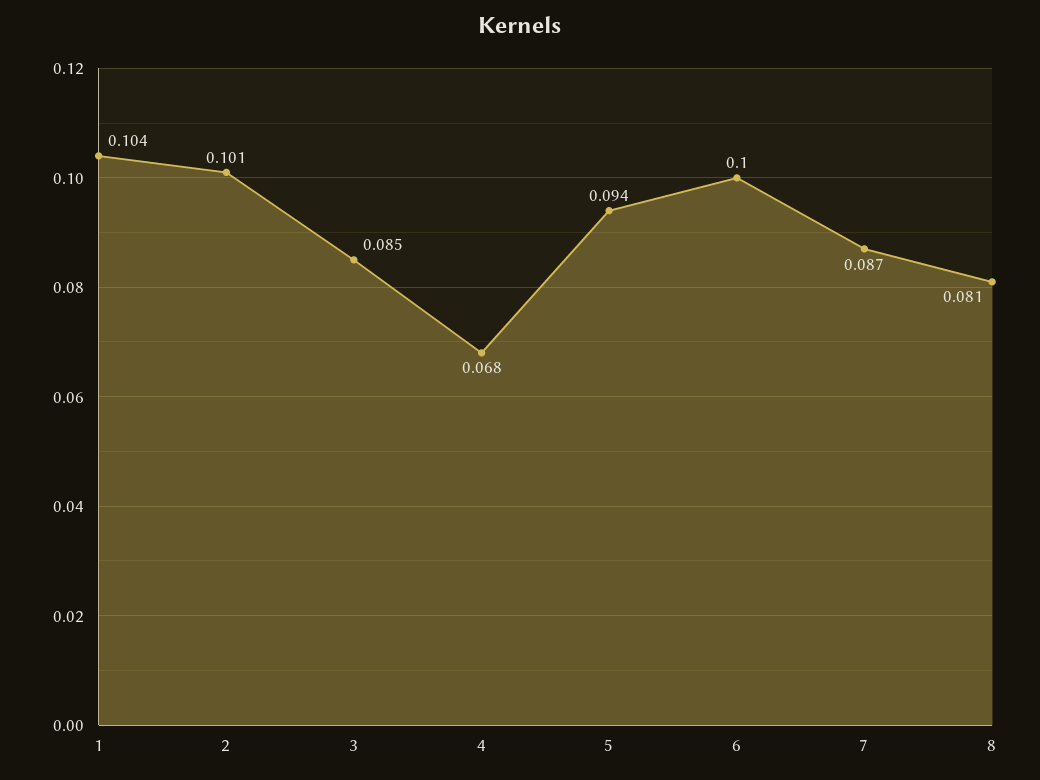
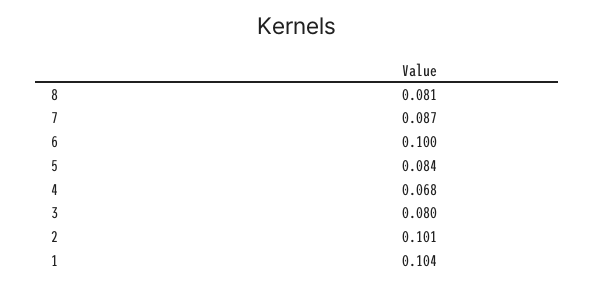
  {
    "1": 0.104,
    "2": 0.101,
-   "3": 0.085,
+   "3": 0.08,
    "4": 0.068,
-   "5": 0.094,
+   "5": 0.084,
    "6": 0.1,
    "7": 0.087,
    "8": 0.081
  }

